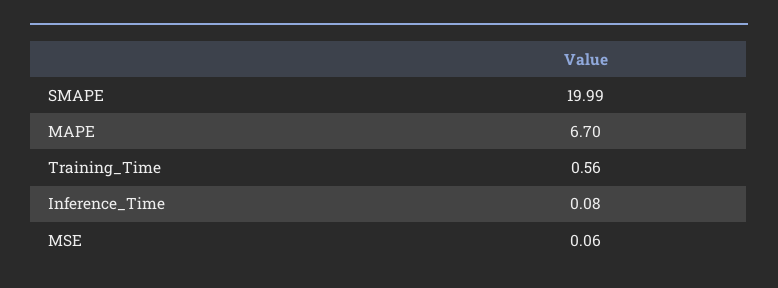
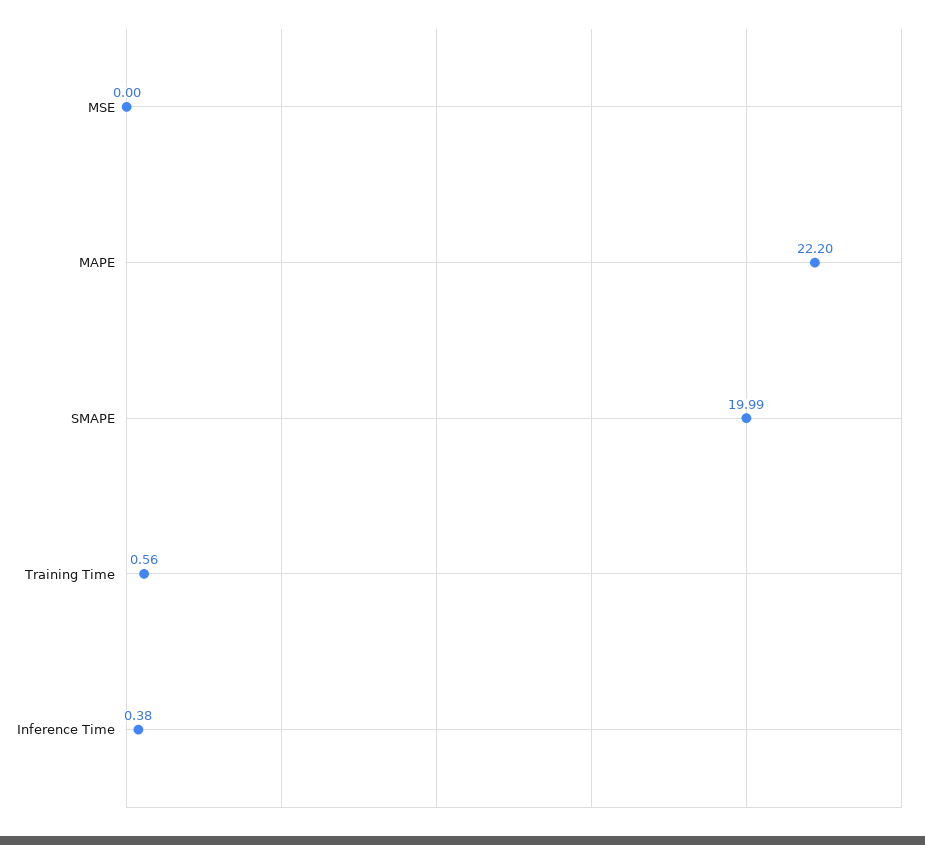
  {
    "SMAPE": 19.99,
-   "MAPE": 6.7,
+   "MAPE": 22.2,
    "Training_Time": 0.56,
-   "Inference_Time": 0.08,
+   "Inference_Time": 0.38,
-   "MSE": 0.06
+   "MSE": 0
  }

